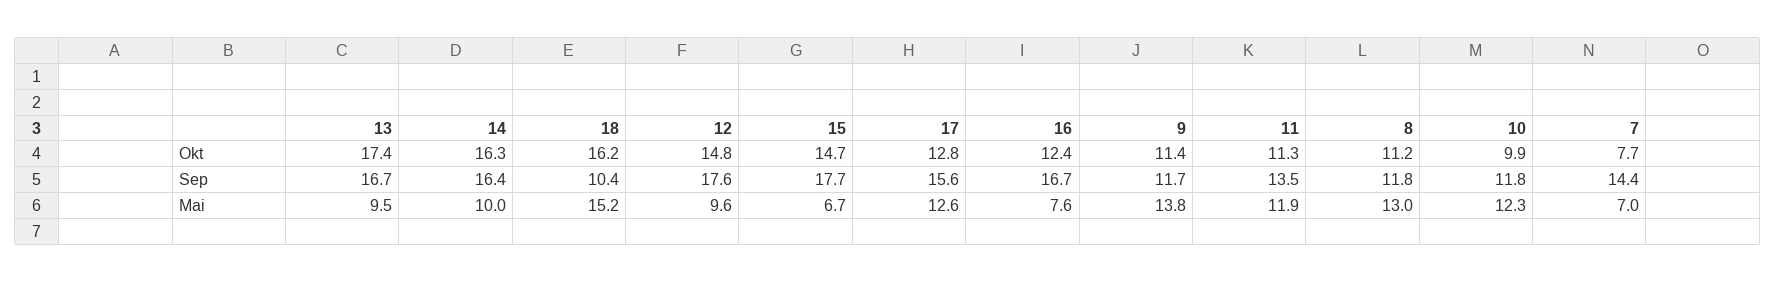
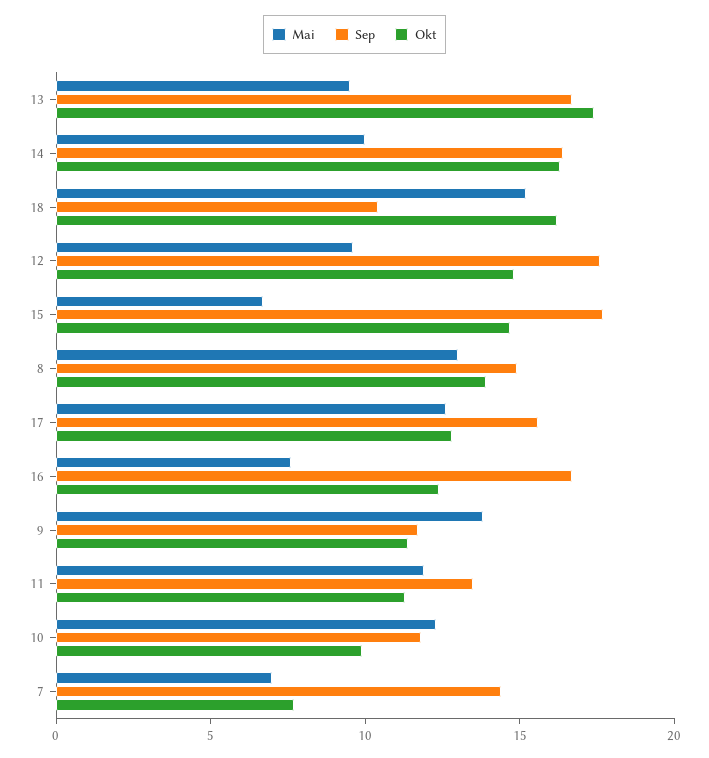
  {
    "Okt": {
      "13": 17.4,
      "14": 16.3,
      "18": 16.2,
      "12": 14.8,
      "15": 14.7,
      "17": 12.8,
      "16": 12.4,
      "9": 11.4,
      "11": 11.3,
-     "8": 11.2,
+     "8": 14,
      "10": 9.9,
      "7": 7.7
    },
    "Sep": {
      "13": 16.7,
      "14": 16.4,
      "18": 10.4,
      "12": 17.6,
      "15": 17.7,
      "17": 15.6,
      "16": 16.7,
      "9": 11.7,
      "11": 13.5,
-     "8": 11.8,
+     "8": 15,
      "10": 11.8,
      "7": 14.4
    },
    "Mai": {
      "13": 9.5,
      "14": 10,
      "18": 15.2,
      "12": 9.6,
      "15": 6.7,
      "17": 12.6,
      "16": 7.6,
      "9": 13.8,
      "11": 11.9,
      "8": 13,
      "10": 12.3,
      "7": 7
    }
  }

